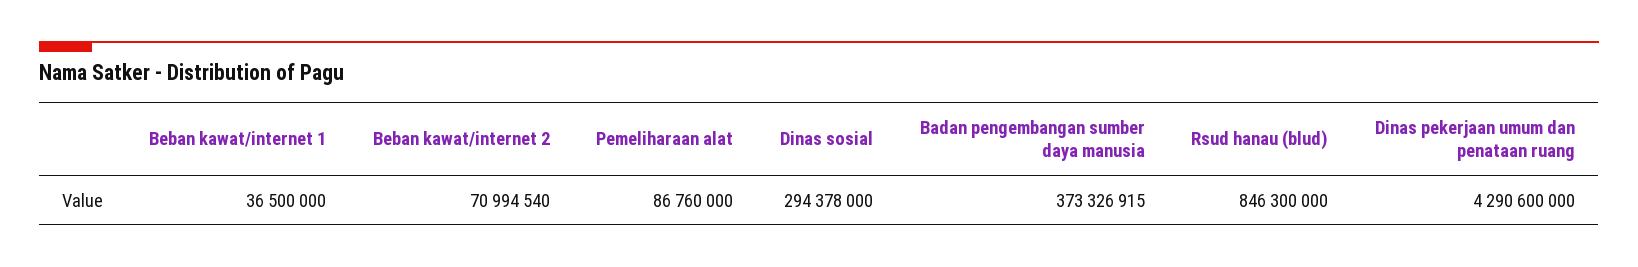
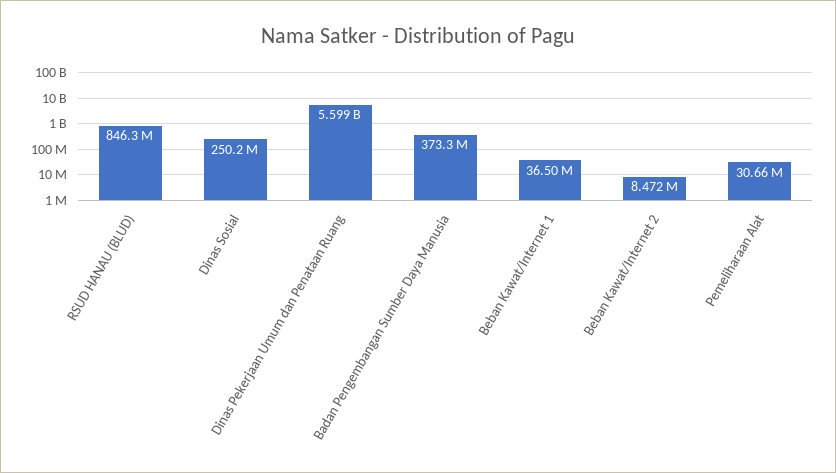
  {
    "Beban kawat/internet 1": 36500000,
-   "Beban kawat/internet 2": 70994540,
+   "Beban kawat/internet 2": 8472000,
-   "Pemeliharaan alat": 86760000,
+   "Pemeliharaan alat": 30660000,
-   "Dinas sosial": 294378000,
+   "Dinas sosial": 250200000,
    "Badan pengembangan sumber daya manusia": 373326915,
    "Rsud hanau (blud)": 846300000,
-   "Dinas pekerjaan umum dan penataan ruang": 4290600000
+   "Dinas pekerjaan umum dan penataan ruang": 5599000000
  }

